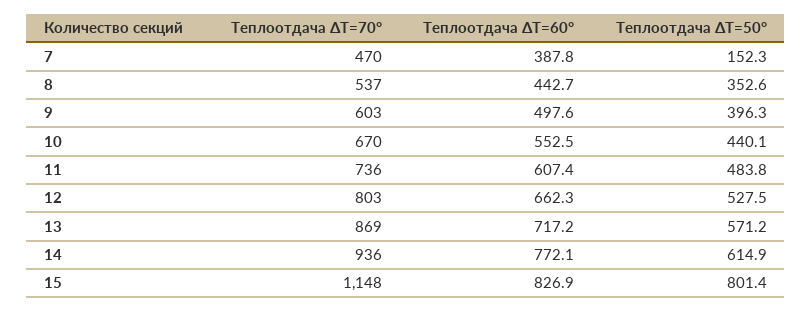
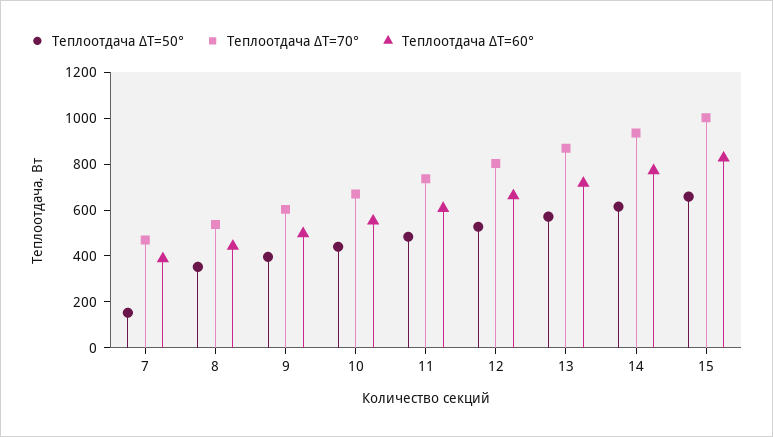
  {
    "Теплоотдача ΔT=70°": {
      "7": 470,
      "8": 537,
      "9": 603,
      "10": 670,
      "11": 736,
      "12": 803,
      "13": 869,
      "14": 936,
-     "15": 1148
+     "15": 1000
    },
    "Теплоотдача ΔT=60°": {
      "7": 387.8,
      "8": 442.7,
      "9": 497.6,
      "10": 552.5,
      "11": 607.4,
      "12": 662.3,
      "13": 717.2,
      "14": 772.1,
      "15": 826.9
    },
    "Теплоотдача ΔT=50°": {
      "7": 152.3,
      "8": 352.6,
      "9": 396.3,
      "10": 440.1,
      "11": 483.8,
      "12": 527.5,
      "13": 571.2,
      "14": 614.9,
-     "15": 801.4
+     "15": 650
    }
  }

